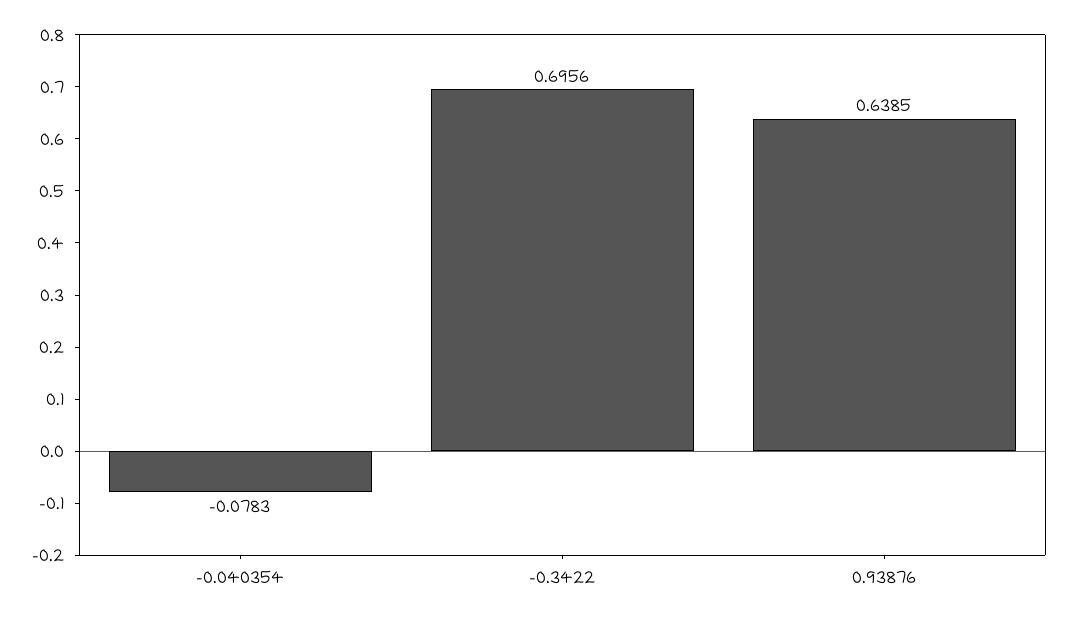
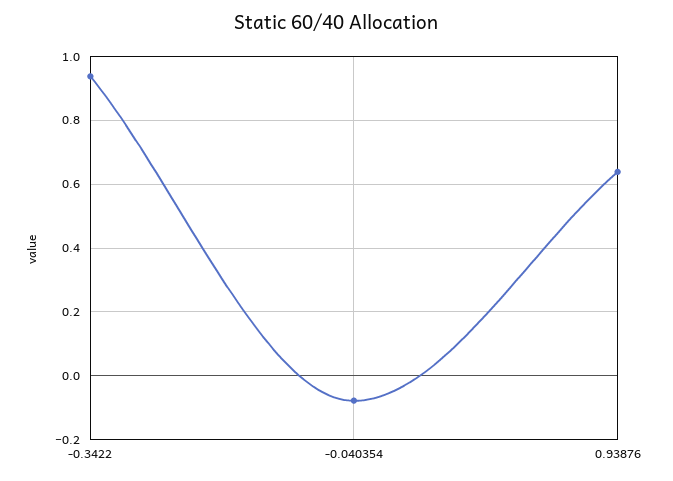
  {
    "-0.040354": -0.0783,
-   "-0.3422": 0.6956,
+   "-0.3422": 0.94,
    "0.93876": 0.6385
  }

